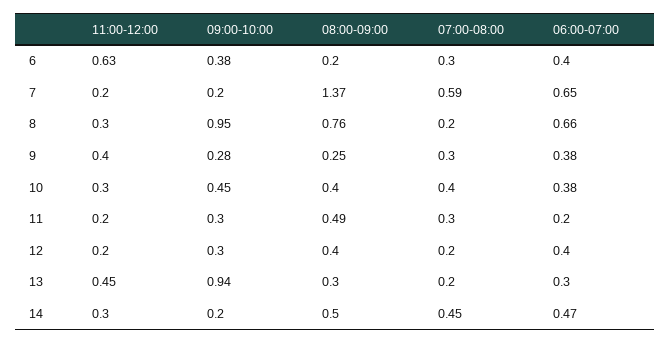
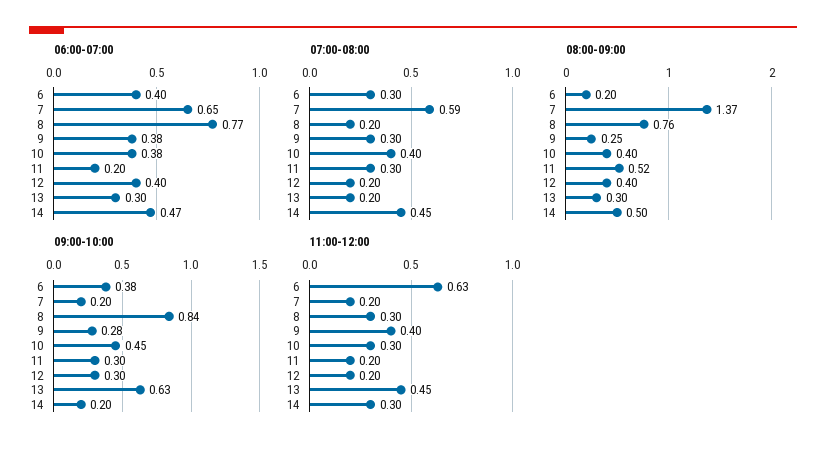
  {
    "11:00-12:00": {
      "6": 0.63,
      "7": 0.2,
      "8": 0.3,
      "9": 0.4,
      "10": 0.3,
      "11": 0.2,
      "12": 0.2,
      "13": 0.45,
      "14": 0.3
    },
    "09:00-10:00": {
      "6": 0.38,
      "7": 0.2,
-     "8": 0.95,
+     "8": 0.84,
      "9": 0.28,
      "10": 0.45,
      "11": 0.3,
      "12": 0.3,
-     "13": 0.94,
+     "13": 0.63,
      "14": 0.2
    },
    "08:00-09:00": {
      "6": 0.2,
      "7": 1.37,
      "8": 0.76,
      "9": 0.25,
      "10": 0.4,
-     "11": 0.49,
+     "11": 0.52,
      "12": 0.4,
      "13": 0.3,
      "14": 0.5
    },
    "07:00-08:00": {
      "6": 0.3,
      "7": 0.59,
      "8": 0.2,
      "9": 0.3,
      "10": 0.4,
      "11": 0.3,
      "12": 0.2,
      "13": 0.2,
      "14": 0.45
    },
    "06:00-07:00": {
      "6": 0.4,
      "7": 0.65,
-     "8": 0.66,
+     "8": 0.77,
      "9": 0.38,
      "10": 0.38,
      "11": 0.2,
      "12": 0.4,
      "13": 0.3,
      "14": 0.47
    }
  }

